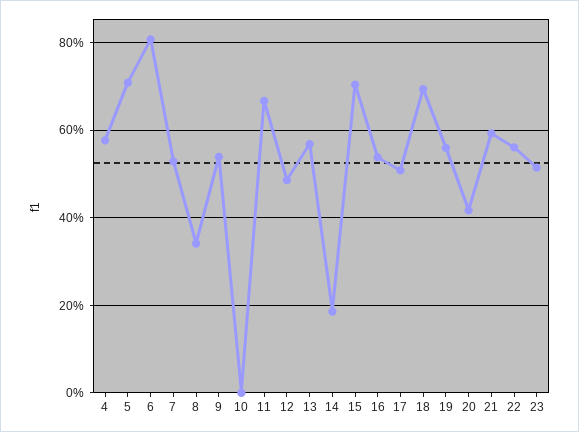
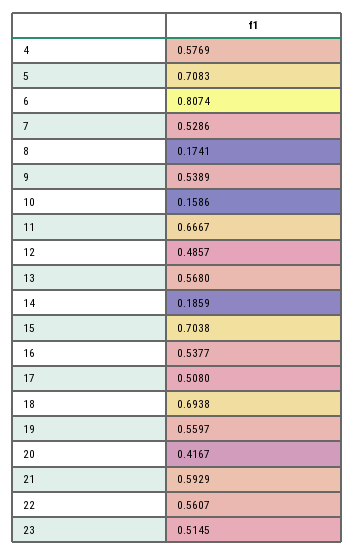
  {
    "4": 0.5769,
    "5": 0.7083,
    "6": 0.8074,
    "7": 0.5286,
-   "8": 0.34,
+   "8": 0.1741,
    "9": 0.5389,
-   "10": 0,
+   "10": 0.1586,
    "11": 0.6667,
    "12": 0.4857,
    "13": 0.568,
    "14": 0.1859,
    "15": 0.7038,
    "16": 0.5377,
    "17": 0.508,
    "18": 0.6938,
    "19": 0.5597,
    "20": 0.4167,
    "21": 0.5929,
    "22": 0.5607,
    "23": 0.5145
  }

